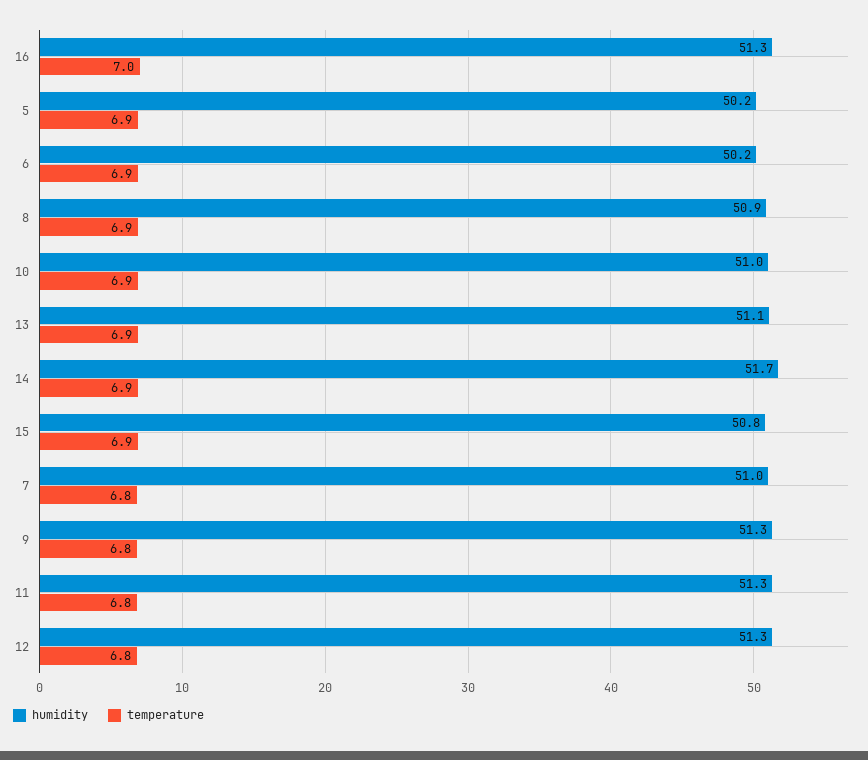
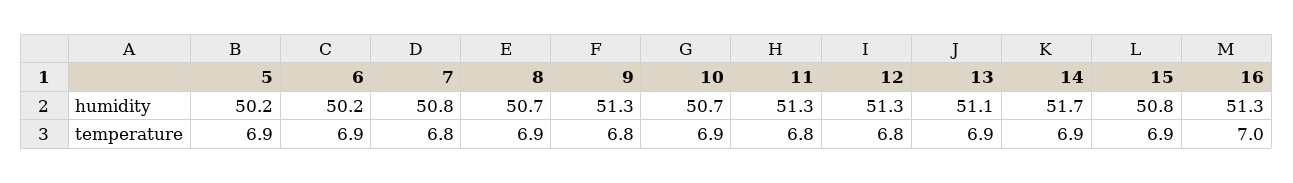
  {
    "humidity": {
      "16": 51.3,
      "5": 50.2,
      "6": 50.2,
-     "8": 50.9,
+     "8": 50.7,
-     "10": 51,
+     "10": 50.7,
      "13": 51.1,
      "14": 51.7,
      "15": 50.8,
-     "7": 51,
+     "7": 50.8,
      "9": 51.3,
      "11": 51.3,
      "12": 51.3
    },
    "temperature": {
      "16": 7,
      "5": 6.9,
      "6": 6.9,
      "8": 6.9,
      "10": 6.9,
      "13": 6.9,
      "14": 6.9,
      "15": 6.9,
      "7": 6.8,
      "9": 6.8,
      "11": 6.8,
      "12": 6.8
    }
  }

